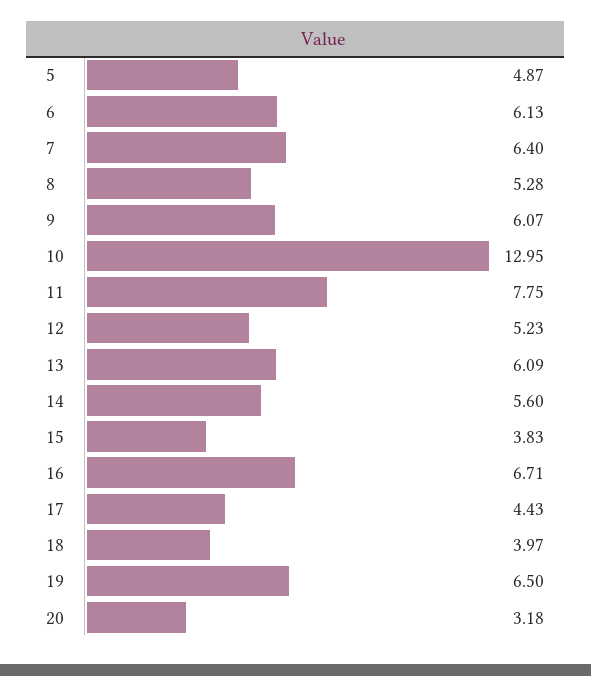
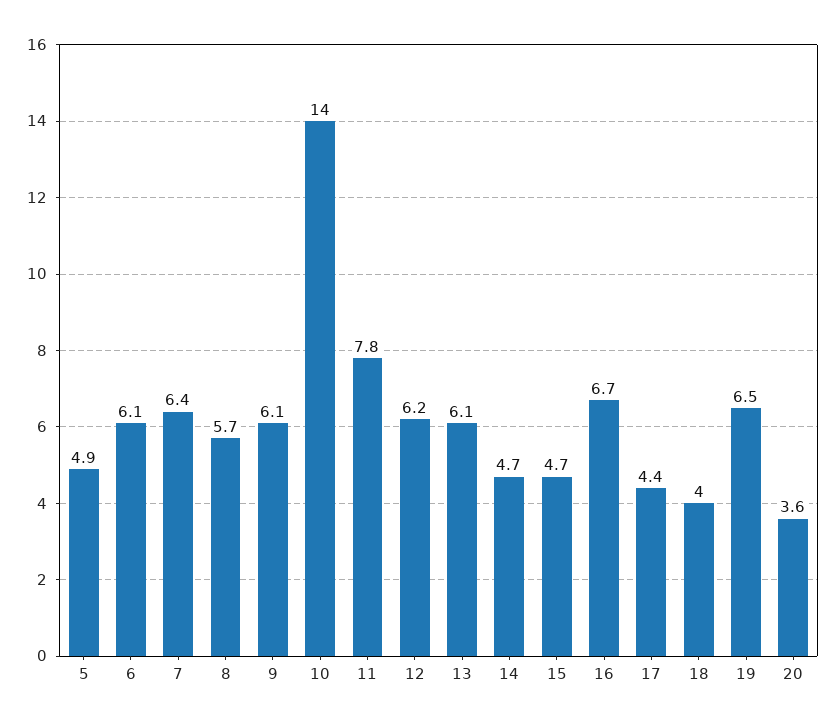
  {
    "5": 4.87,
    "6": 6.13,
    "7": 6.4,
-   "8": 5.28,
+   "8": 5.7,
    "9": 6.07,
-   "10": 12.95,
+   "10": 14,
    "11": 7.75,
-   "12": 5.23,
+   "12": 6.2,
    "13": 6.09,
-   "14": 5.6,
+   "14": 4.7,
-   "15": 3.83,
+   "15": 4.7,
    "16": 6.71,
    "17": 4.43,
    "18": 3.97,
    "19": 6.5,
-   "20": 3.18
+   "20": 3.6
  }

